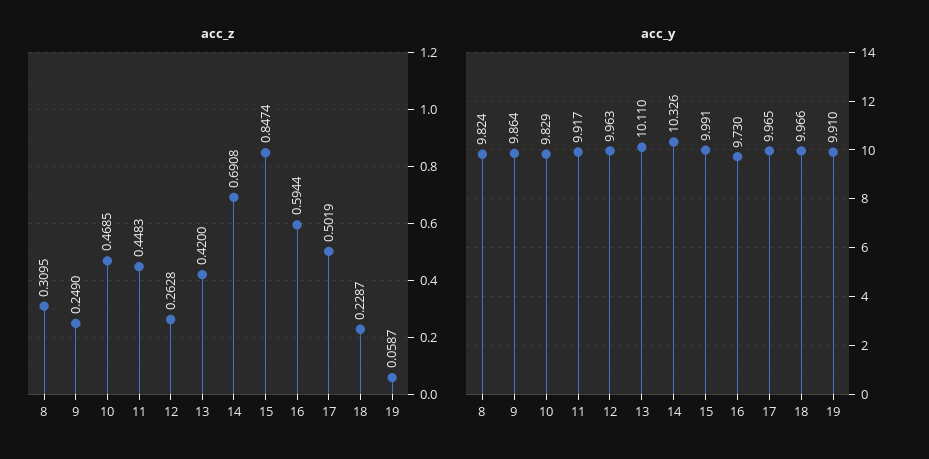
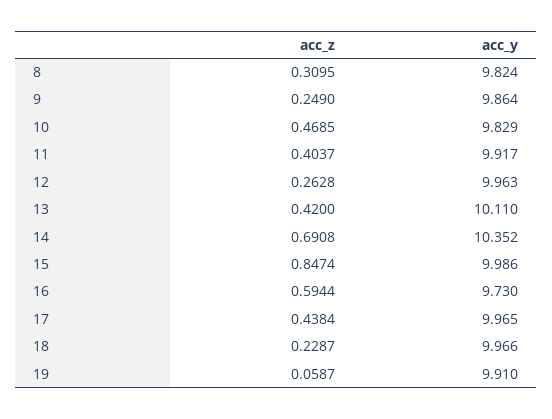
  {
    "acc_z": {
      "8": 0.3095,
      "9": 0.249,
      "10": 0.4685,
-     "11": 0.4483,
+     "11": 0.4037,
      "12": 0.2628,
      "13": 0.42,
      "14": 0.6908,
      "15": 0.8474,
      "16": 0.5944,
-     "17": 0.5019,
+     "17": 0.4384,
      "18": 0.2287,
      "19": 0.0587
    },
    "acc_y": {
      "8": 9.824,
      "9": 9.864,
      "10": 9.829,
      "11": 9.917,
      "12": 9.963,
      "13": 10.11,
-     "14": 10.326,
+     "14": 10.352,
-     "15": 9.991,
+     "15": 9.986,
      "16": 9.73,
      "17": 9.965,
      "18": 9.966,
      "19": 9.91
    }
  }

